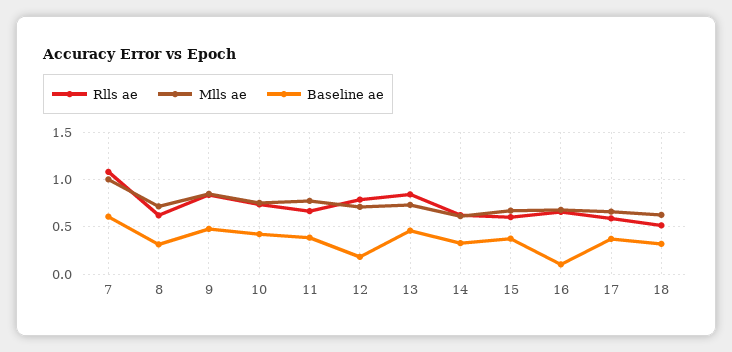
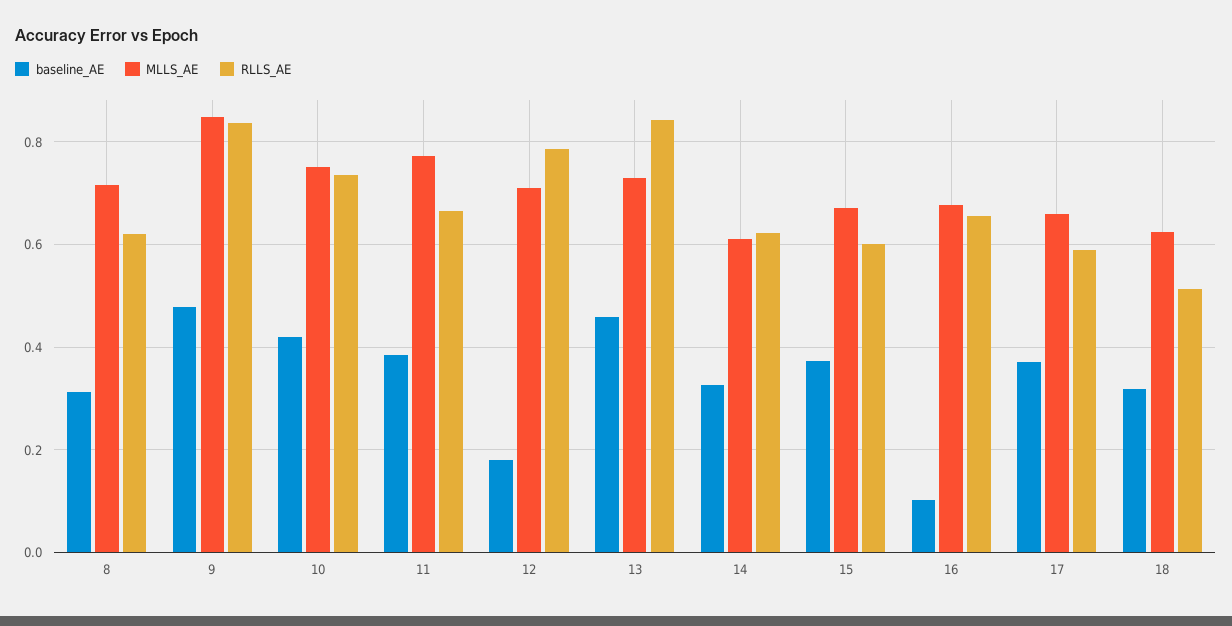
  {
    "Rlls ae": {
-     "7": 1.1,
      "8": 0.62,
      "9": 0.84,
      "10": 0.74,
      "11": 0.66,
      "12": 0.78,
      "13": 0.84,
      "14": 0.62,
      "15": 0.6,
      "16": 0.66,
      "17": 0.58,
      "18": 0.52
    },
    "Mlls ae": {
-     "7": 1,
      "8": 0.72,
      "9": 0.84,
      "10": 0.76,
      "11": 0.78,
      "12": 0.72,
      "13": 0.74,
      "14": 0.62,
      "15": 0.68,
      "16": 0.68,
      "17": 0.66,
      "18": 0.62
    },
    "Baseline ae": {
-     "7": 0.6,
      "8": 0.32,
      "9": 0.48,
      "10": 0.42,
      "11": 0.38,
      "12": 0.18,
      "13": 0.46,
      "14": 0.32,
      "15": 0.38,
      "16": 0.1,
      "17": 0.38,
      "18": 0.32
    }
  }

